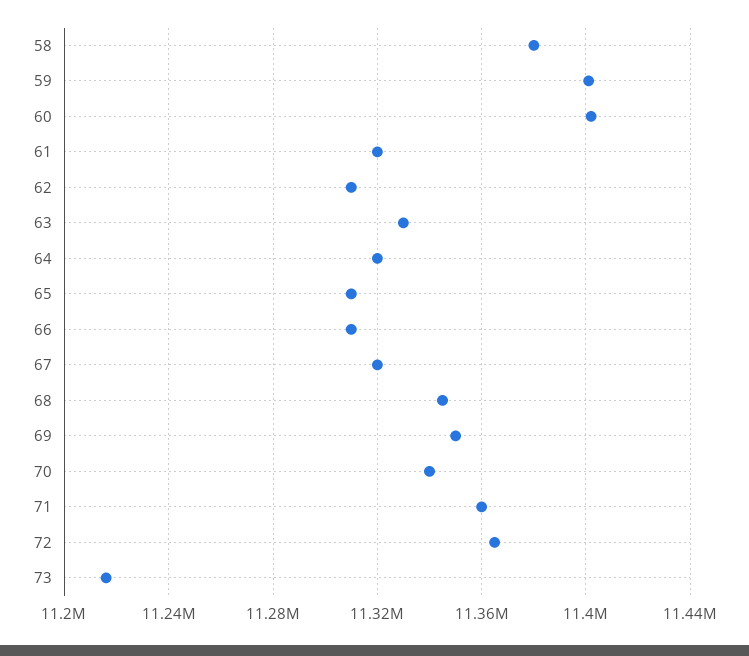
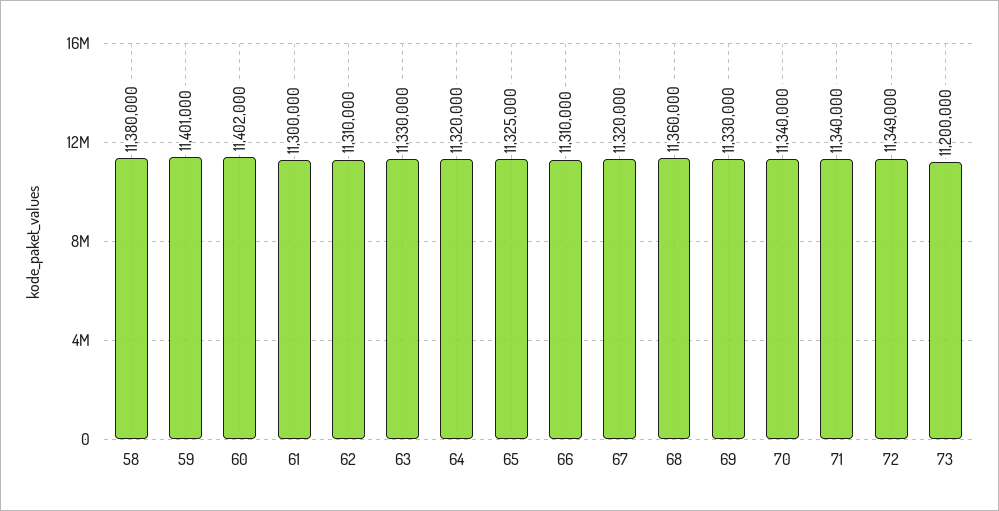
  {
    "58": 11380000,
    "59": 11401000,
    "60": 11402000,
-   "61": 11320000,
+   "61": 11300000,
    "62": 11310000,
    "63": 11330000,
    "64": 11320000,
-   "65": 11310000,
+   "65": 11325000,
    "66": 11310000,
    "67": 11320000,
-   "68": 11345000,
+   "68": 11360000,
-   "69": 11350000,
+   "69": 11330000,
    "70": 11340000,
-   "71": 11360000,
+   "71": 11340000,
-   "72": 11365000,
+   "72": 11349000,
-   "73": 11215000
+   "73": 11200000
  }

